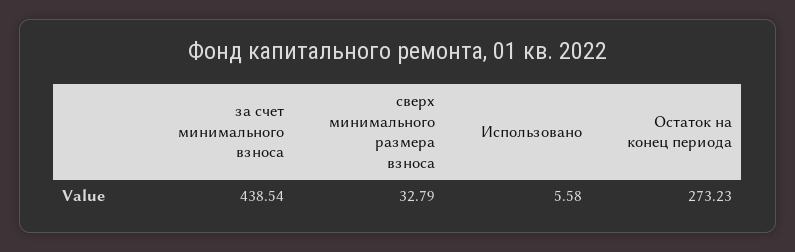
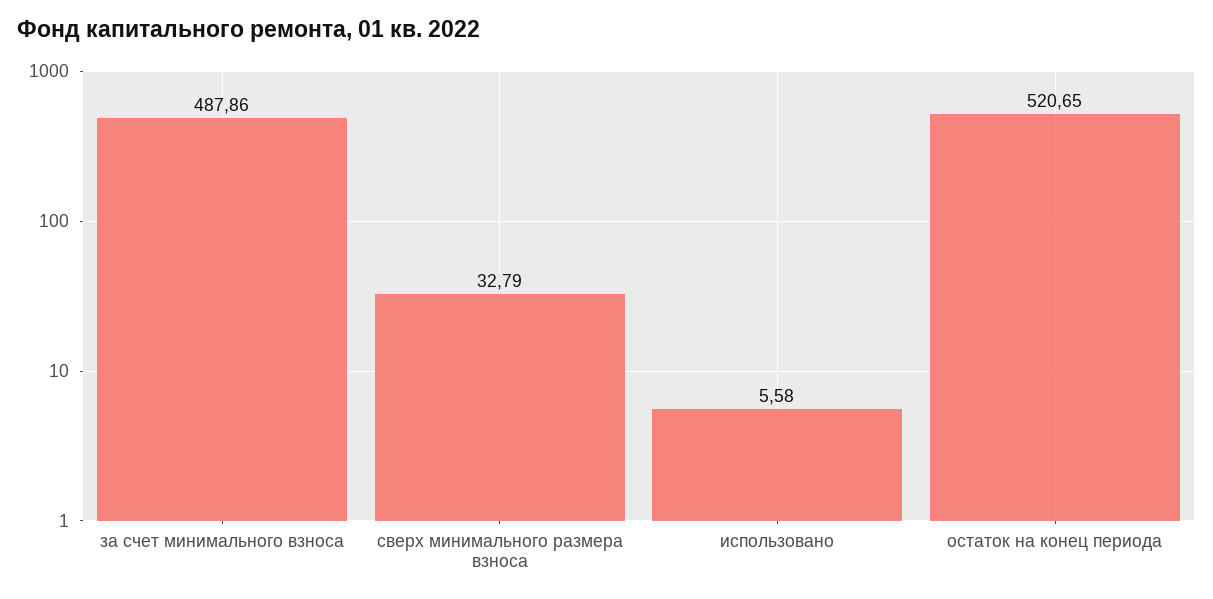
  {
-   "за счет минимального взноса": 438.54,
+   "за счет минимального взноса": 487.86,
    "сверх минимального размера взноса": 32.79,
    "Использовано": 5.58,
-   "Остаток на конец периода": 273.23
+   "Остаток на конец периода": 520.65
  }

